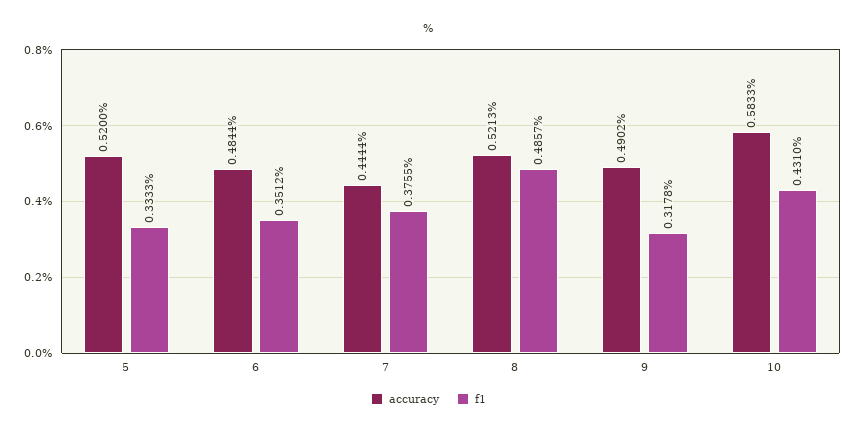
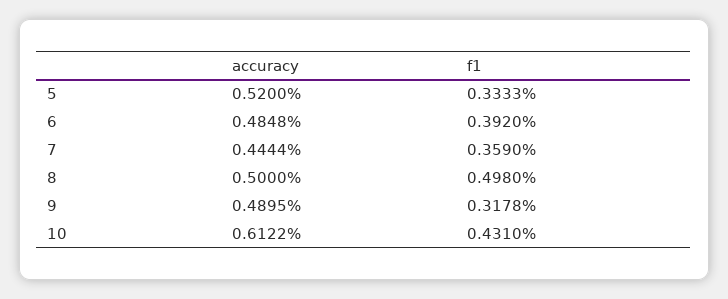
  {
    "accuracy": {
      "5": 0.52,
-     "6": 0.4844,
+     "6": 0.4848,
      "7": 0.4444,
-     "8": 0.5213,
+     "8": 0.5,
-     "9": 0.4902,
+     "9": 0.4895,
-     "10": 0.5833
+     "10": 0.6122
    },
    "f1": {
      "5": 0.3333,
-     "6": 0.3512,
+     "6": 0.392,
-     "7": 0.3755,
+     "7": 0.359,
-     "8": 0.4857,
+     "8": 0.498,
      "9": 0.3178,
      "10": 0.431
    }
  }

